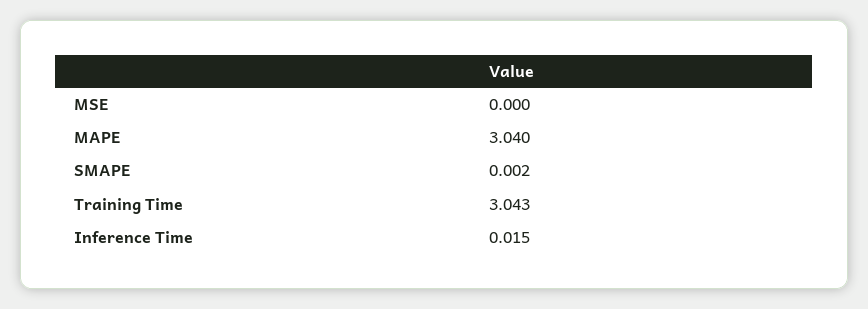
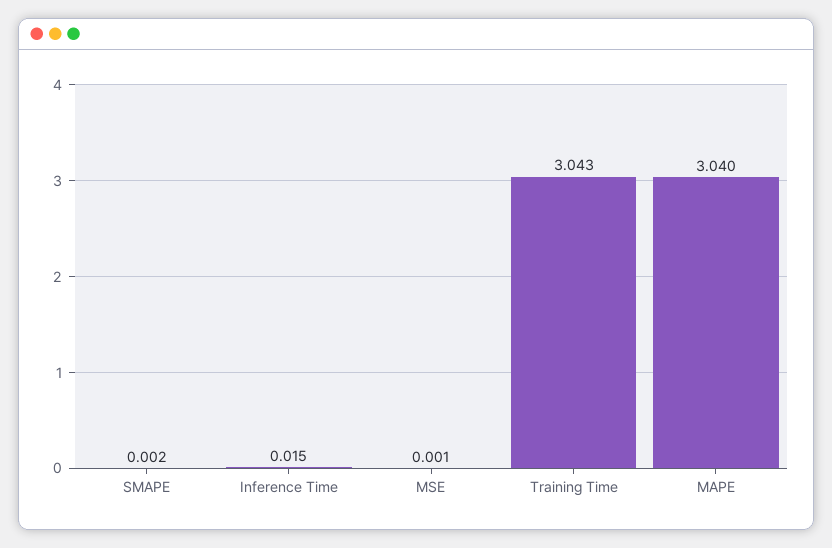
  {
-   "MSE": 0,
+   "MSE": 0.001,
    "MAPE": 3.04,
    "SMAPE": 0.002,
    "Training Time": 3.043,
    "Inference Time": 0.015
  }

